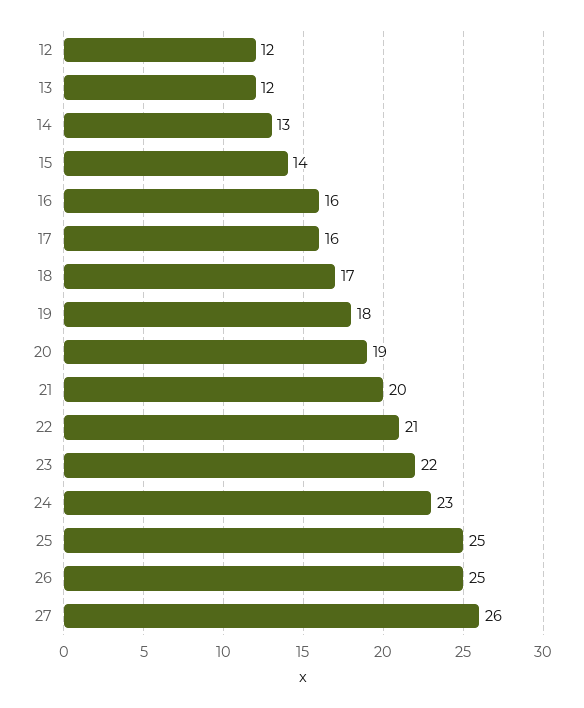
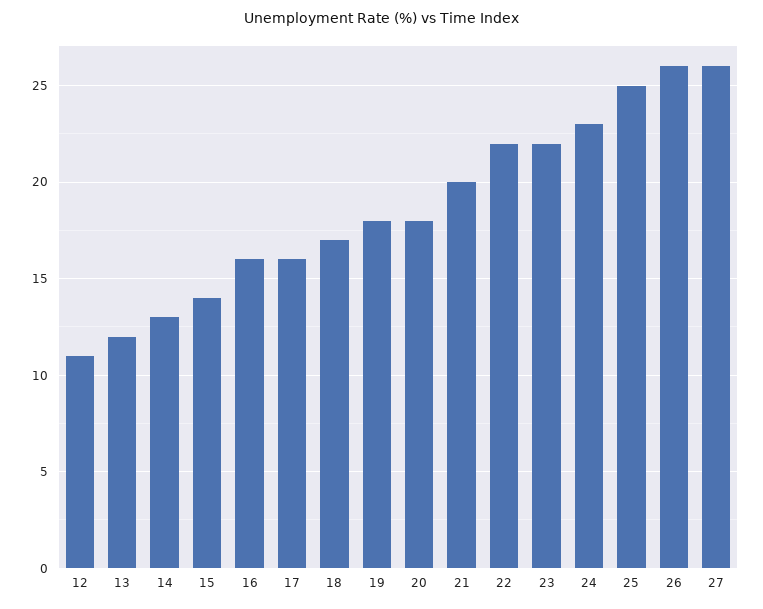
  {
-   "12": 12,
+   "12": 11,
    "13": 12,
    "14": 13,
    "15": 14,
    "16": 16,
    "17": 16,
    "18": 17,
    "19": 18,
-   "20": 19,
+   "20": 18,
    "21": 20,
-   "22": 21,
+   "22": 22,
    "23": 22,
    "24": 23,
    "25": 25,
-   "26": 25,
+   "26": 26,
    "27": 26
  }

